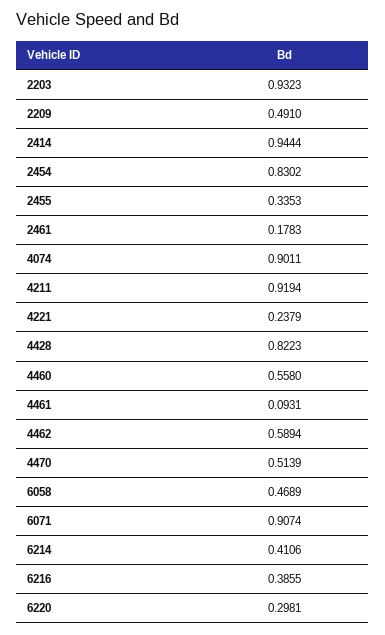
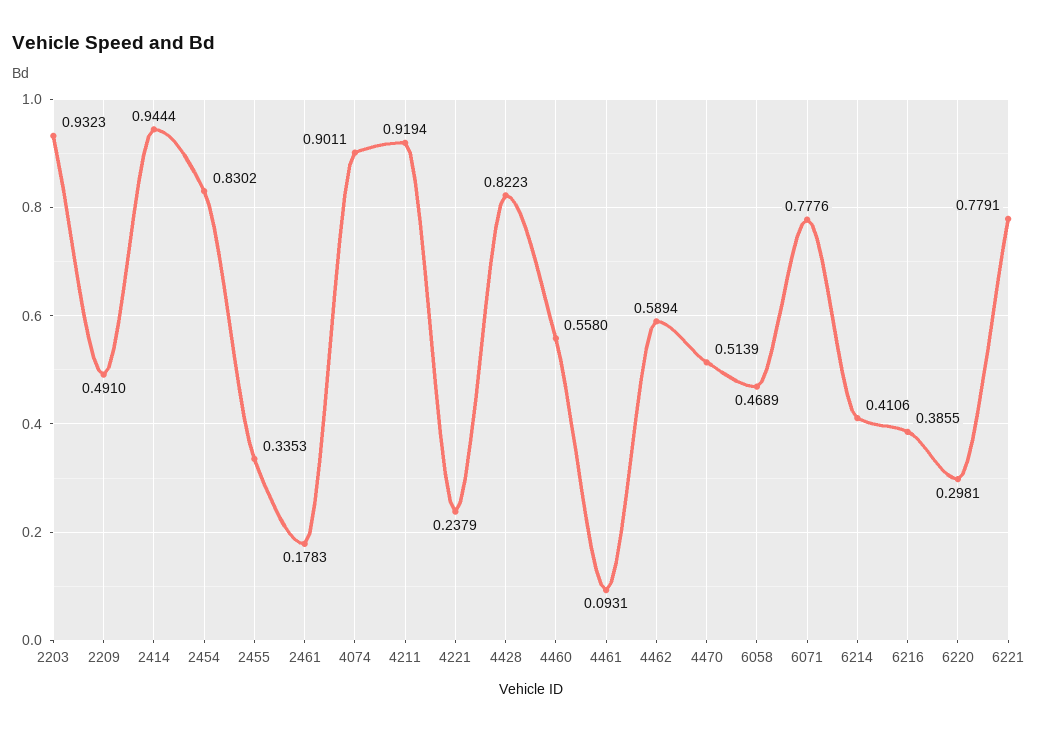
  {
    "2203": 0.9323,
    "2209": 0.491,
    "2414": 0.9444,
    "2454": 0.8302,
    "2455": 0.3353,
    "2461": 0.1783,
    "4074": 0.9011,
    "4211": 0.9194,
    "4221": 0.2379,
    "4428": 0.8223,
    "4460": 0.558,
    "4461": 0.0931,
    "4462": 0.5894,
    "4470": 0.5139,
    "6058": 0.4689,
-   "6071": 0.9074,
+   "6071": 0.7776,
    "6214": 0.4106,
    "6216": 0.3855,
-   "6220": 0.2981
+   "6220": 0.2981,
+   "6221": 0.7791
  }

